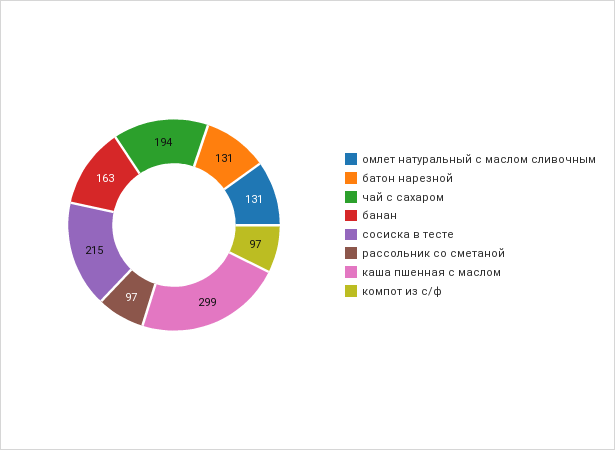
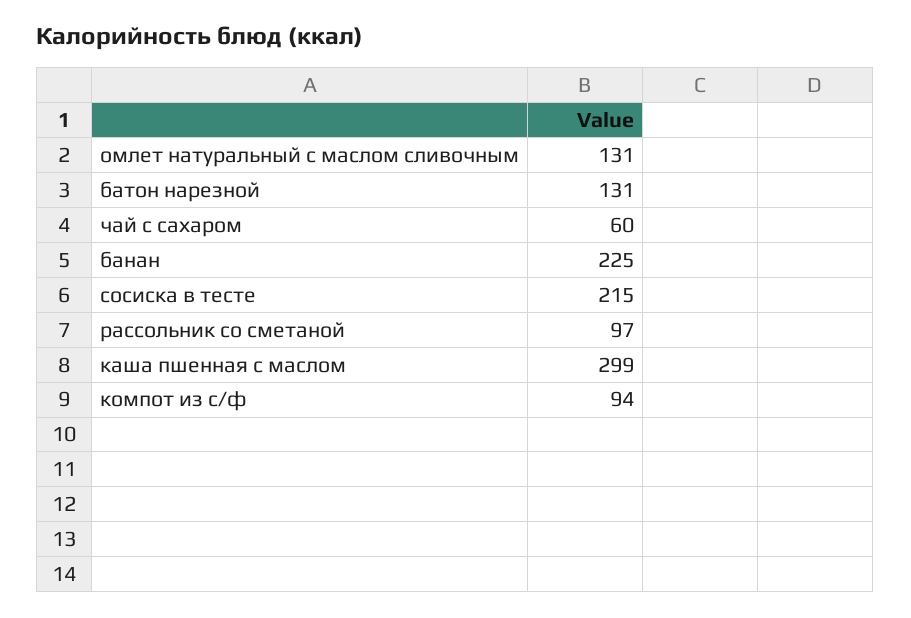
  {
    "омлет натуральный с маслом сливочным": 131,
    "батон нарезной": 131,
-   "чай с сахаром": 194,
+   "чай с сахаром": 60,
-   "банан": 163,
+   "банан": 225,
    "сосиска в тесте": 215,
    "рассольник со сметаной": 97,
    "каша пшенная с маслом": 299,
-   "компот из с/ф": 97
+   "компот из с/ф": 94
  }

